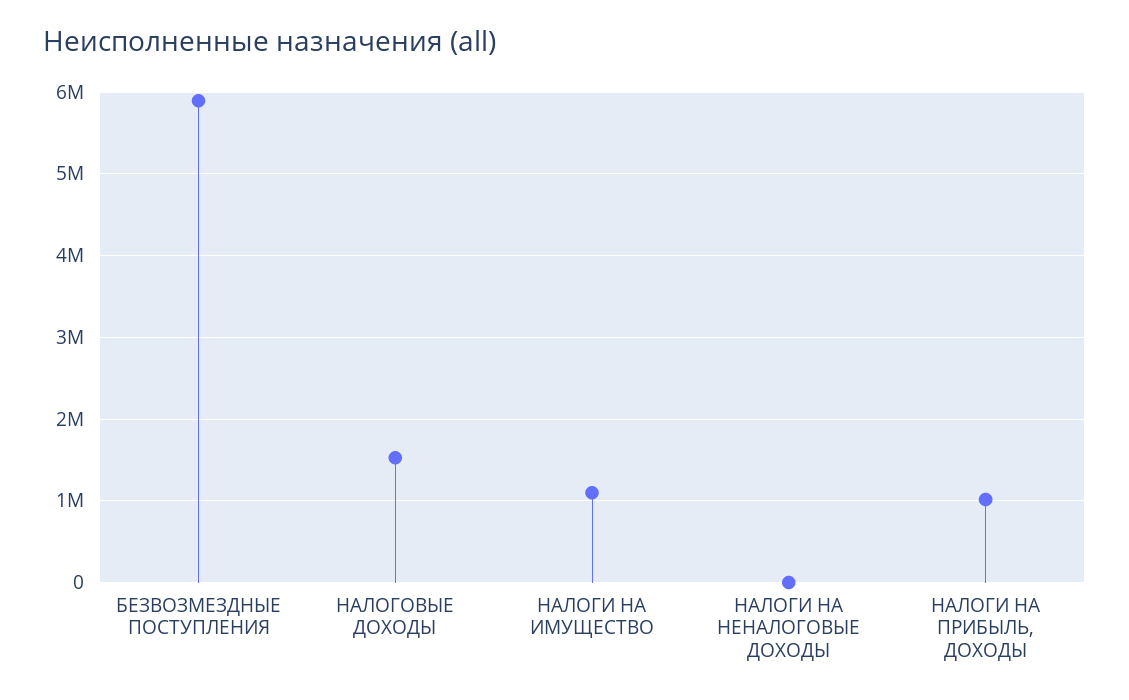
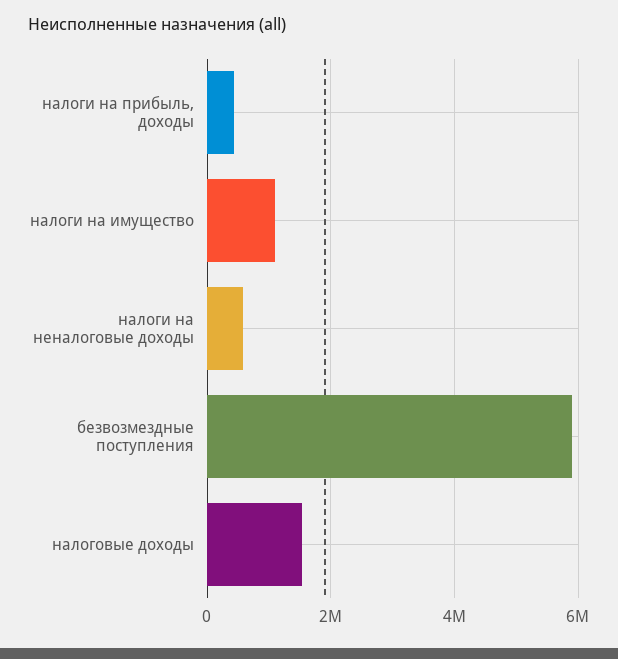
  {
    "БЕЗВОЗМЕЗДНЫЕ ПОСТУПЛЕНИЯ": 5900000,
    "НАЛОГОВЫЕ ДОХОДЫ": 1500000,
    "НАЛОГИ НА ИМУЩЕСТВО": 1100000,
-   "НАЛОГИ НА НЕНАЛОГОВЫЕ ДОХОДЫ": 0,
+   "НАЛОГИ НА НЕНАЛОГОВЫЕ ДОХОДЫ": 600000,
-   "НАЛОГИ НА ПРИБЫЛЬ, ДОХОДЫ": 1000000
+   "НАЛОГИ НА ПРИБЫЛЬ, ДОХОДЫ": 400000
  }

